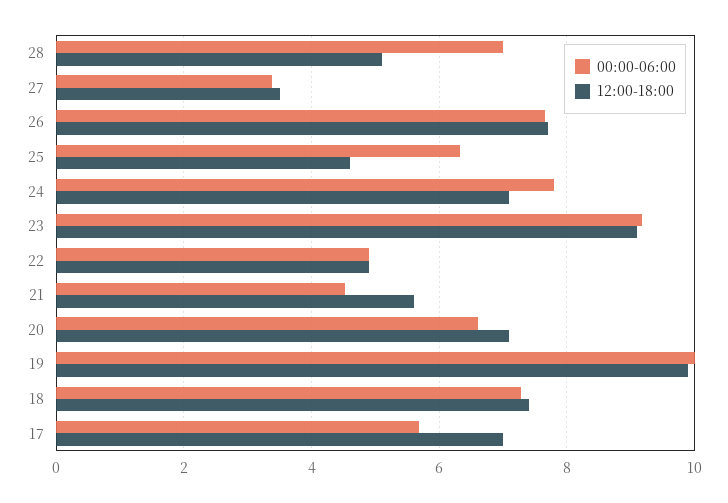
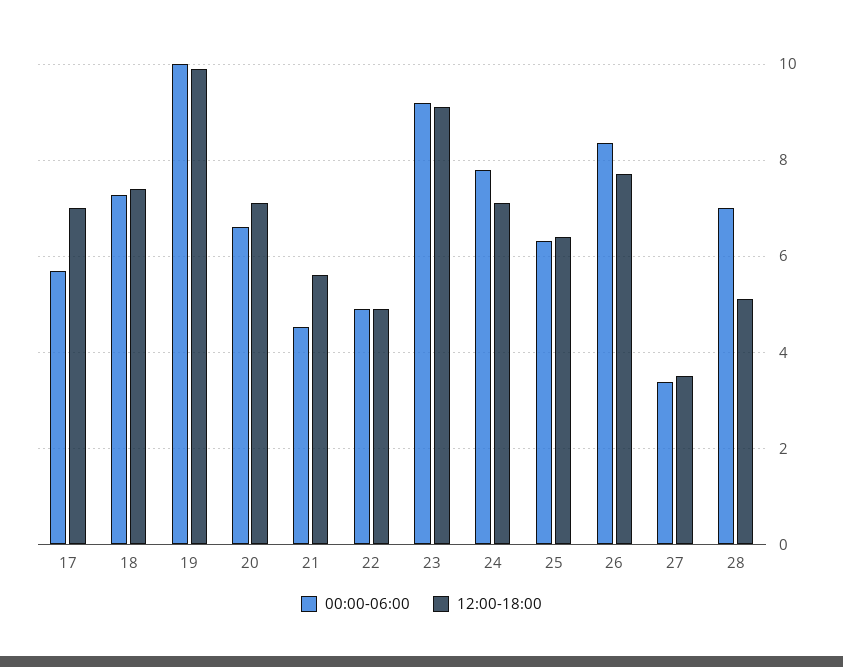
  {
    "00:00-06:00": {
      "28": 7,
      "27": 3.4,
-     "26": 7.6,
+     "26": 8.4,
      "25": 6.4,
      "24": 7.8,
      "23": 9.2,
      "22": 5,
      "21": 4.6,
      "20": 6.6,
      "19": 10,
      "18": 7.2,
      "17": 5.6
    },
    "12:00-18:00": {
      "28": 5.2,
      "27": 3.6,
      "26": 7.8,
-     "25": 4.6,
+     "25": 6.4,
      "24": 7.2,
      "23": 9.2,
      "22": 5,
      "21": 5.6,
      "20": 7.2,
      "19": 10,
      "18": 7.4,
      "17": 7
    }
  }

